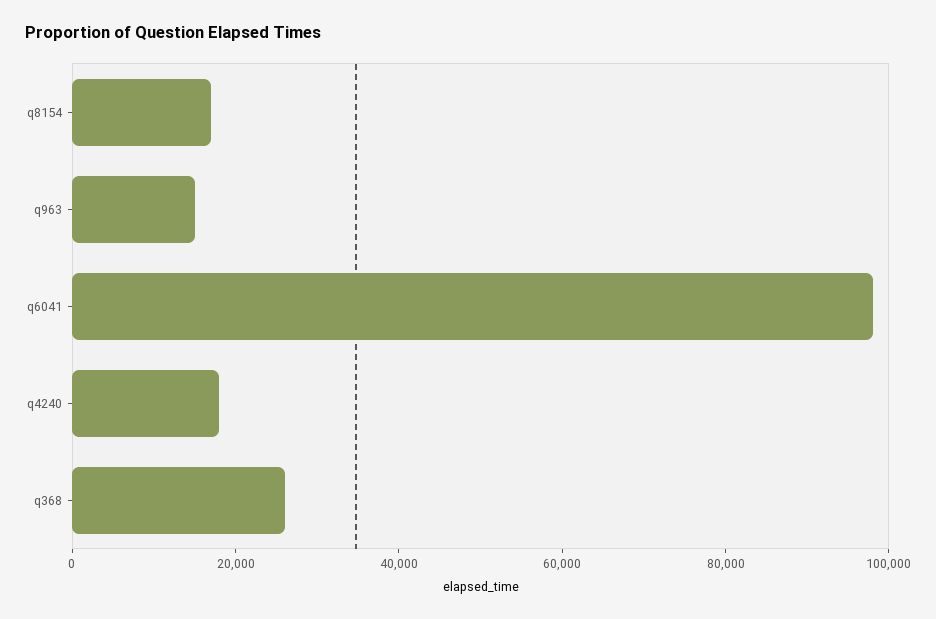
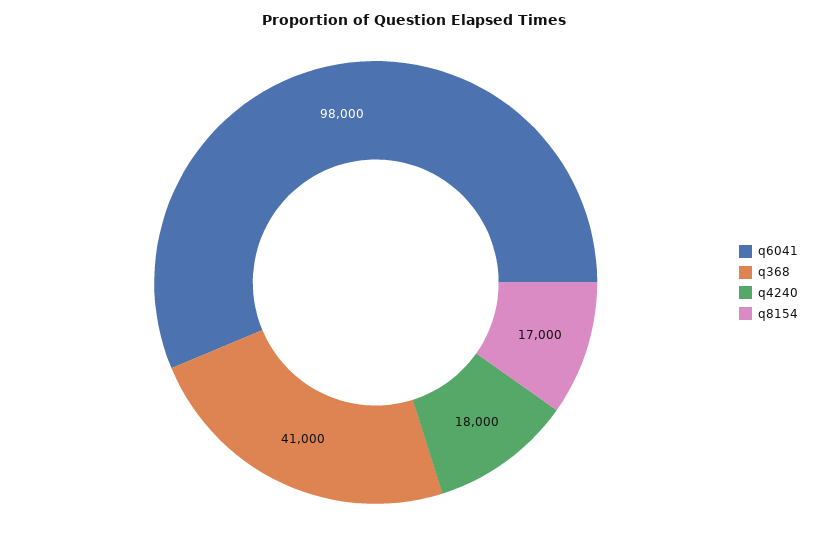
  {
    "q8154": 17000,
-   "q963": 15000,
    "q6041": 98000,
    "q4240": 18000,
-   "q368": 25000
+   "q368": 41000
  }

